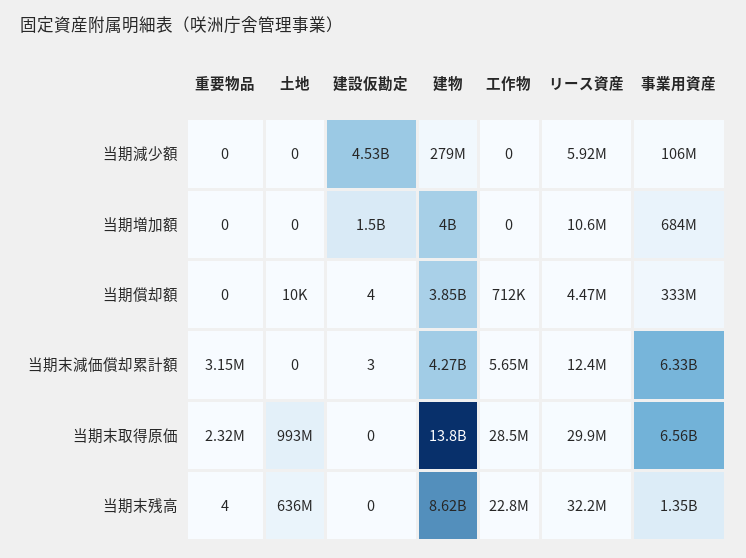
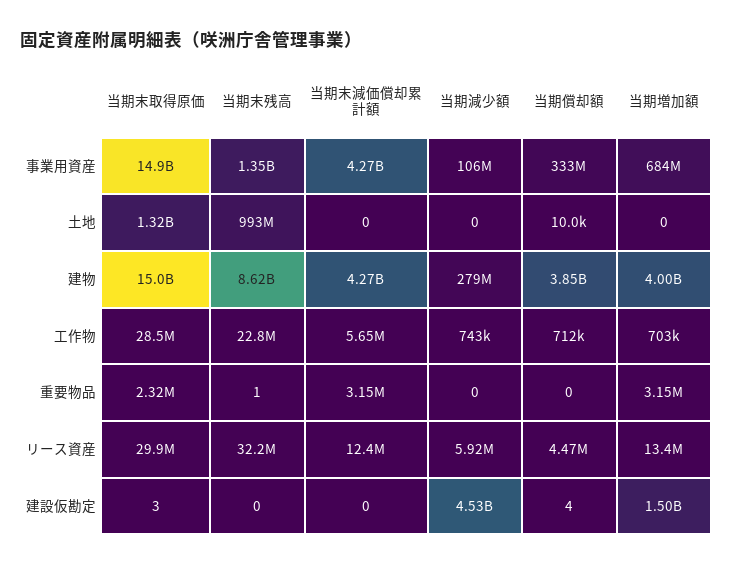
  {
    "重要物品": {
      "当期減少額": 0,
-     "当期増加額": 0,
+     "当期増加額": 3150000,
      "当期償却額": 0,
      "当期末減価償却累計額": 3150000,
      "当期末取得原価": 2320000,
-     "当期末残高": 4
+     "当期末残高": 1
    },
    "土地": {
      "当期減少額": 0,
      "当期増加額": 0,
      "当期償却額": 10000,
      "当期末減価償却累計額": 0,
-     "当期末取得原価": 993000000,
+     "当期末取得原価": 1320000000,
-     "当期末残高": 636000000
+     "当期末残高": 993000000
    },
    "建設仮勘定": {
      "当期減少額": 4530000000,
      "当期増加額": 1500000000,
      "当期償却額": 4,
-     "当期末減価償却累計額": 3,
+     "当期末減価償却累計額": 0,
-     "当期末取得原価": 0,
+     "当期末取得原価": 3,
      "当期末残高": 0
    },
    "建物": {
      "当期減少額": 279000000,
      "当期増加額": 4000000000,
      "当期償却額": 3850000000,
      "当期末減価償却累計額": 4270000000,
-     "当期末取得原価": 13800000000,
+     "当期末取得原価": 15000000000,
      "当期末残高": 8620000000
    },
    "工作物": {
-     "当期減少額": 0,
+     "当期減少額": 743000,
-     "当期増加額": 0,
+     "当期増加額": 703000,
      "当期償却額": 712000,
      "当期末減価償却累計額": 5650000,
      "当期末取得原価": 28500000,
      "当期末残高": 22800000
    },
    "リース資産": {
      "当期減少額": 5920000,
-     "当期増加額": 10600000,
+     "当期増加額": 13400000,
      "当期償却額": 4470000,
      "当期末減価償却累計額": 12400000,
      "当期末取得原価": 29900000,
      "当期末残高": 32200000
    },
    "事業用資産": {
      "当期減少額": 106000000,
      "当期増加額": 684000000,
      "当期償却額": 333000000,
-     "当期末減価償却累計額": 6330000000,
+     "当期末減価償却累計額": 4270000000,
-     "当期末取得原価": 6560000000,
+     "当期末取得原価": 14900000000,
      "当期末残高": 1350000000
    }
  }

